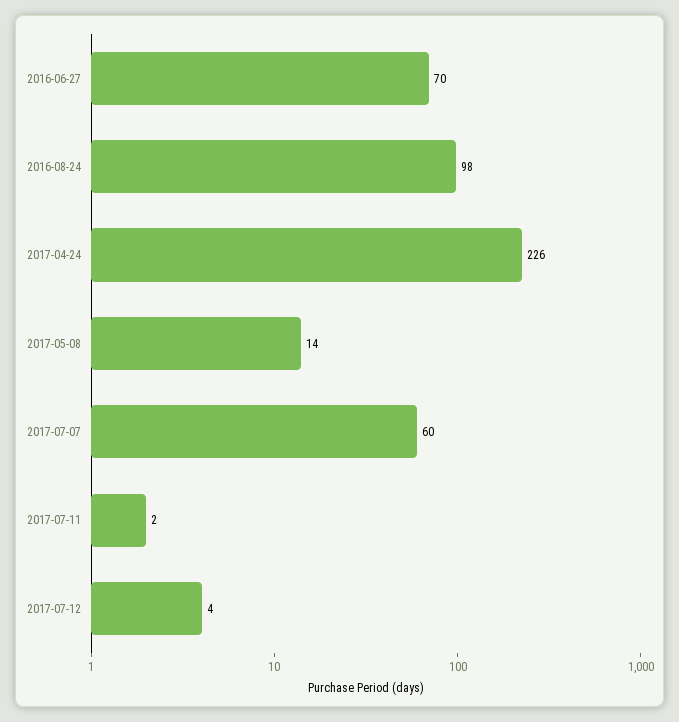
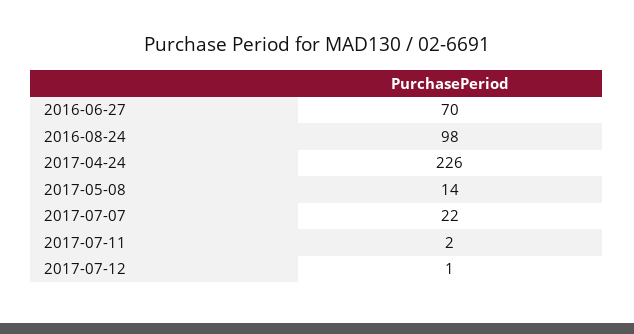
  {
    "2016-06-27": 70,
    "2016-08-24": 98,
    "2017-04-24": 226,
    "2017-05-08": 14,
-   "2017-07-07": 60,
+   "2017-07-07": 22,
    "2017-07-11": 2,
-   "2017-07-12": 4
+   "2017-07-12": 1
  }

